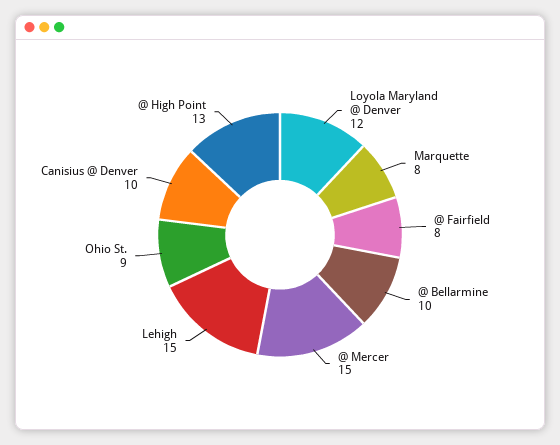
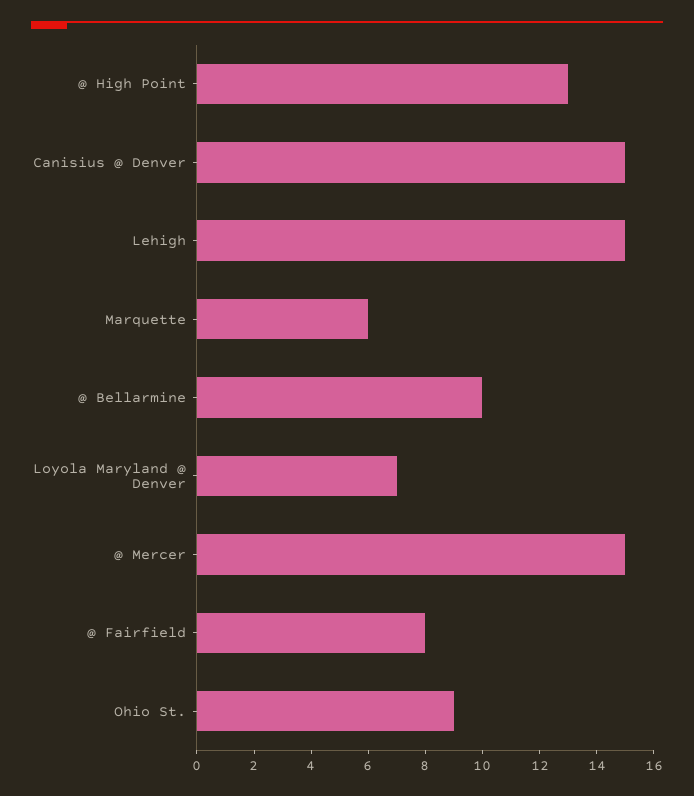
  {
-   "Loyola Maryland @ Denver": 12,
+   "Loyola Maryland @ Denver": 7,
-   "Marquette": 8,
+   "Marquette": 6,
    "@ Fairfield": 8,
    "@ Bellarmine": 10,
    "@ Mercer": 15,
    "Lehigh": 15,
    "Ohio St.": 9,
-   "Canisius @ Denver": 10,
+   "Canisius @ Denver": 15,
    "@ High Point": 13
  }

